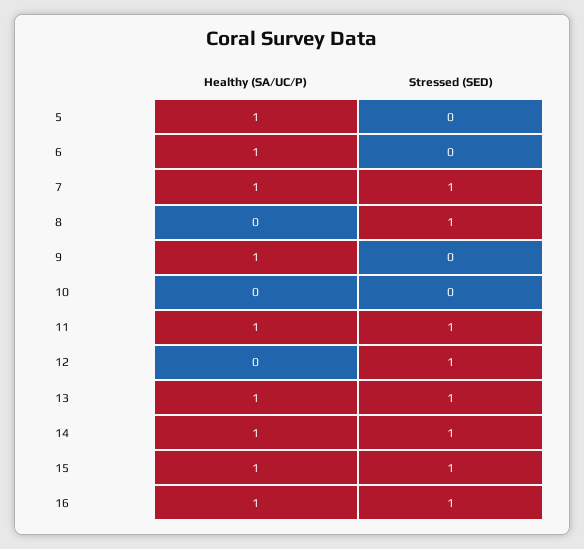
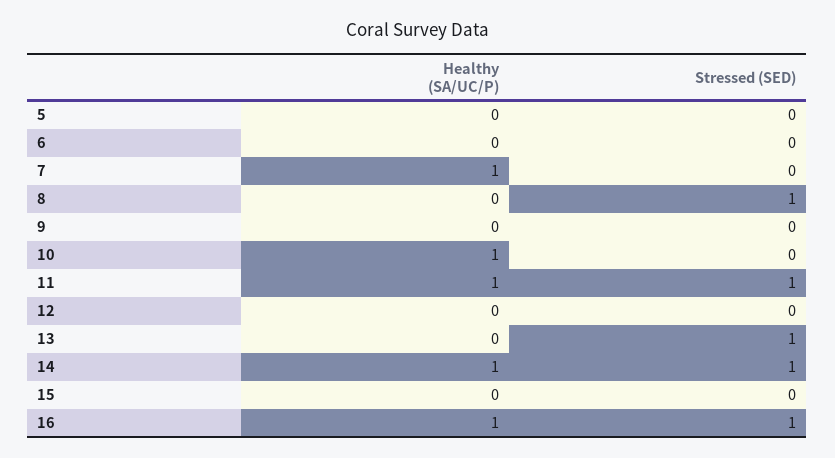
  {
    "Healthy (SA/UC/P)": {
-     "5": 1,
+     "5": 0,
-     "6": 1,
+     "6": 0,
      "7": 1,
      "8": 0,
-     "9": 1,
+     "9": 0,
-     "10": 0,
+     "10": 1,
      "11": 1,
      "12": 0,
-     "13": 1,
+     "13": 0,
      "14": 1,
-     "15": 1,
+     "15": 0,
      "16": 1
    },
    "Stressed (SED)": {
      "5": 0,
      "6": 0,
-     "7": 1,
+     "7": 0,
      "8": 1,
      "9": 0,
      "10": 0,
      "11": 1,
-     "12": 1,
+     "12": 0,
      "13": 1,
      "14": 1,
-     "15": 1,
+     "15": 0,
      "16": 1
    }
  }

